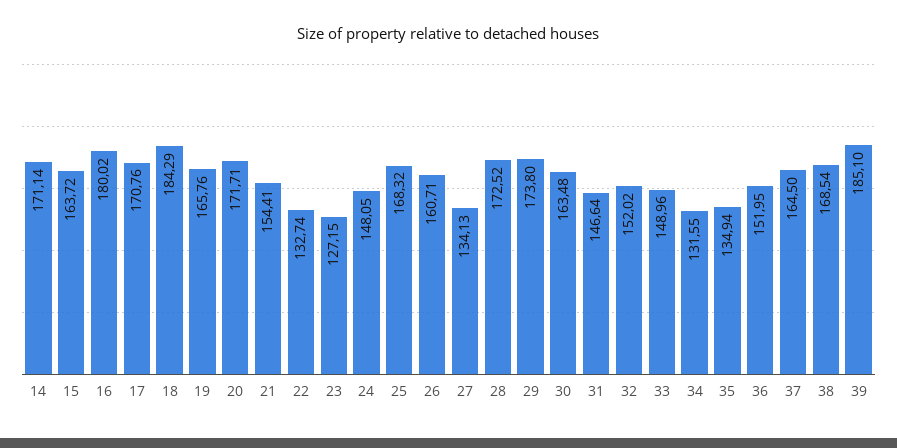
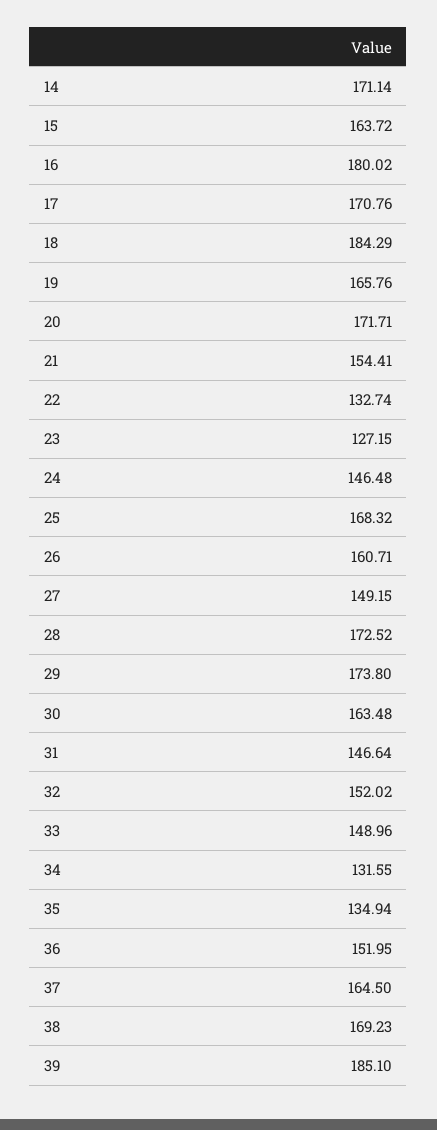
  {
    "14": 171.14,
    "15": 163.72,
    "16": 180.02,
    "17": 170.76,
    "18": 184.29,
    "19": 165.76,
    "20": 171.71,
    "21": 154.41,
    "22": 132.74,
    "23": 127.15,
-   "24": 148.05,
+   "24": 146.48,
    "25": 168.32,
    "26": 160.71,
-   "27": 134.13,
+   "27": 149.15,
    "28": 172.52,
    "29": 173.8,
    "30": 163.48,
    "31": 146.64,
    "32": 152.02,
    "33": 148.96,
    "34": 131.55,
    "35": 134.94,
    "36": 151.95,
    "37": 164.5,
-   "38": 168.54,
+   "38": 169.23,
    "39": 185.1
  }

